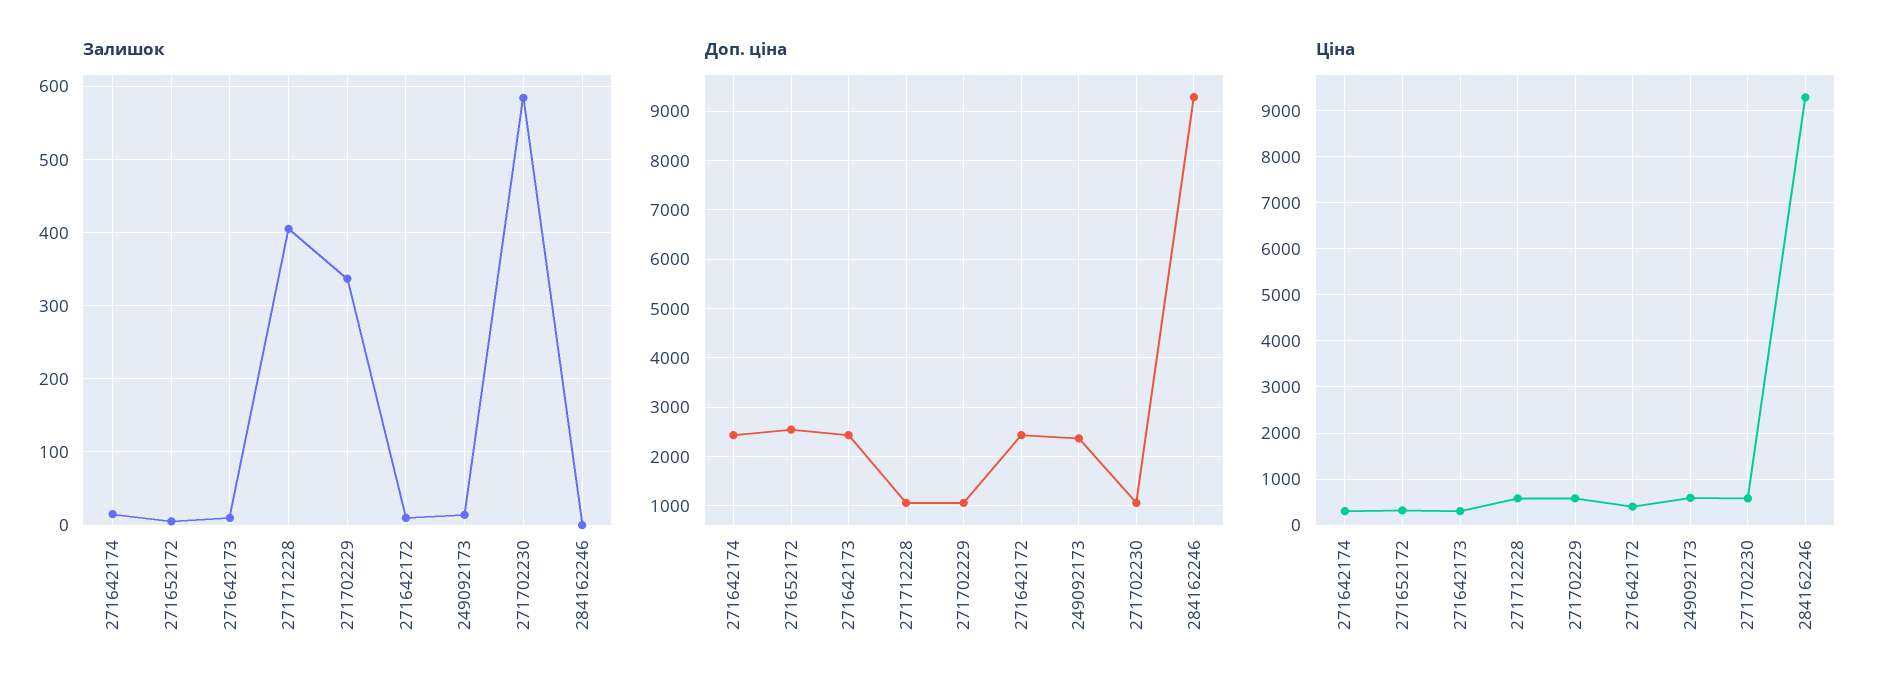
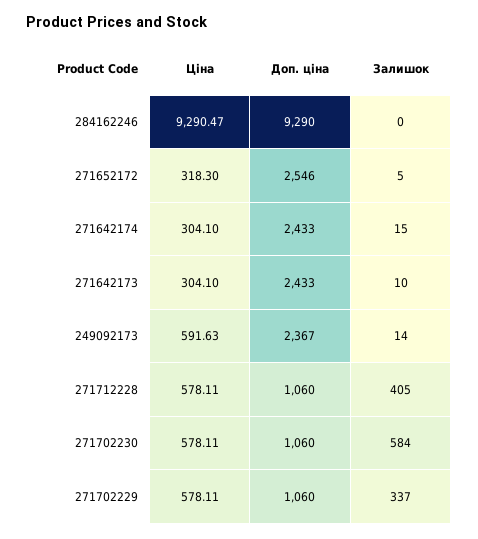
  {
    "Залишок": {
      "271642174": 15,
      "271652172": 5,
      "271642173": 10,
      "271712228": 405,
      "271702229": 337,
-     "271642172": 10,
      "249092173": 14,
      "271702230": 584,
      "284162246": 0
    },
    "Доп. ціна": {
      "271642174": 2433,
      "271652172": 2546,
      "271642173": 2433,
      "271712228": 1060,
      "271702229": 1060,
-     "271642172": 2400,
      "249092173": 2367,
      "271702230": 1060,
      "284162246": 9290
    },
    "Ціна": {
      "271642174": 304.1,
      "271652172": 318.3,
      "271642173": 304.1,
      "271712228": 578.11,
      "271702229": 578.11,
-     "271642172": 400,
      "249092173": 591.63,
      "271702230": 578.11,
      "284162246": 9290.47
    }
  }

